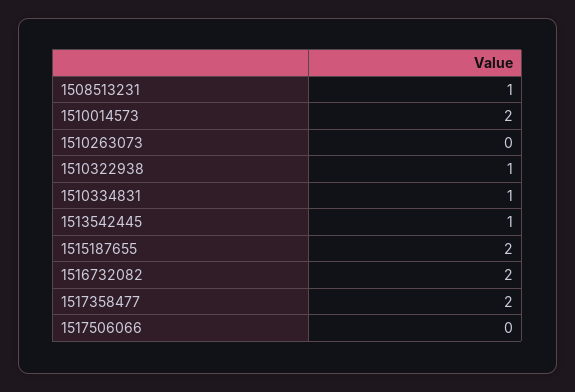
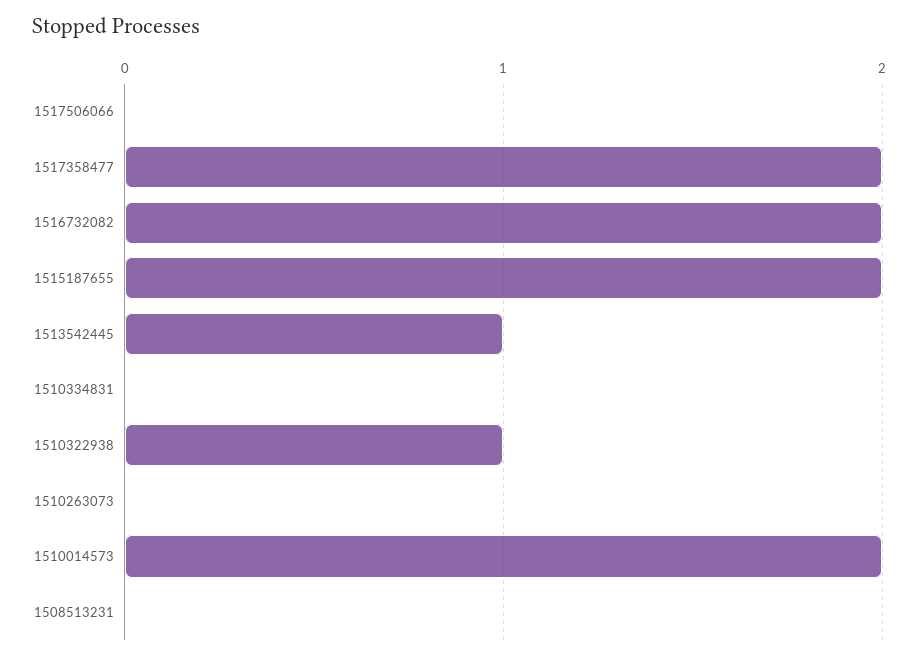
  {
-   "1508513231": 1,
+   "1508513231": 0,
    "1510014573": 2,
    "1510263073": 0,
    "1510322938": 1,
-   "1510334831": 1,
+   "1510334831": 0,
    "1513542445": 1,
    "1515187655": 2,
    "1516732082": 2,
    "1517358477": 2,
    "1517506066": 0
  }

